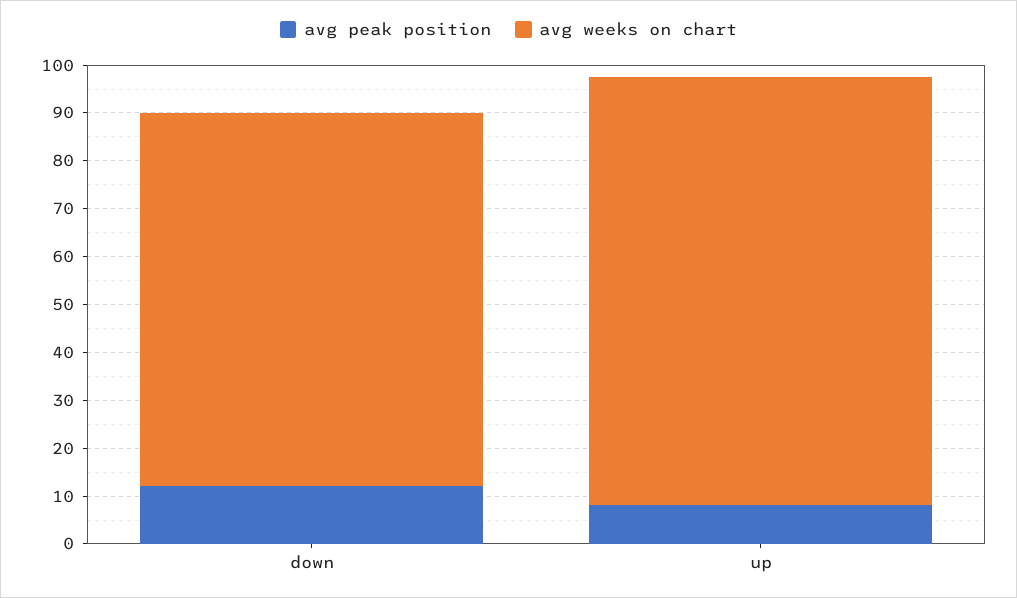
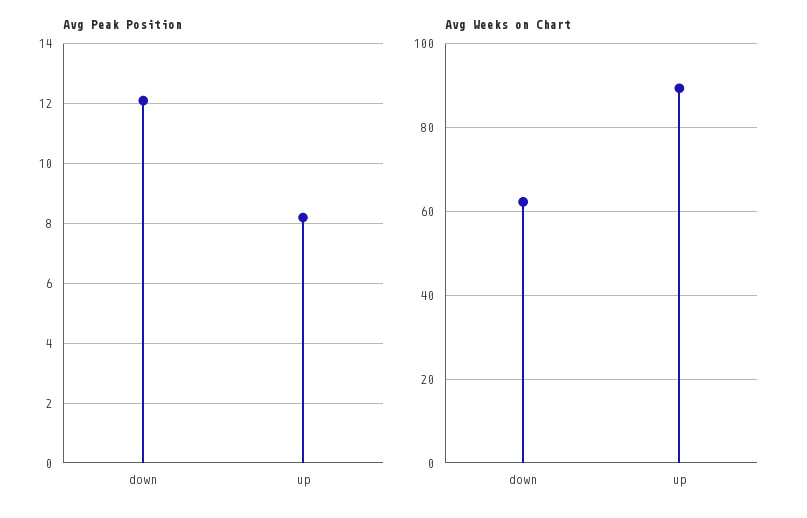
  {
    "avg peak position": {
      "down": 12,
      "up": 8
    },
    "avg weeks on chart": {
-     "down": 78,
+     "down": 62,
      "up": 90
    }
  }

